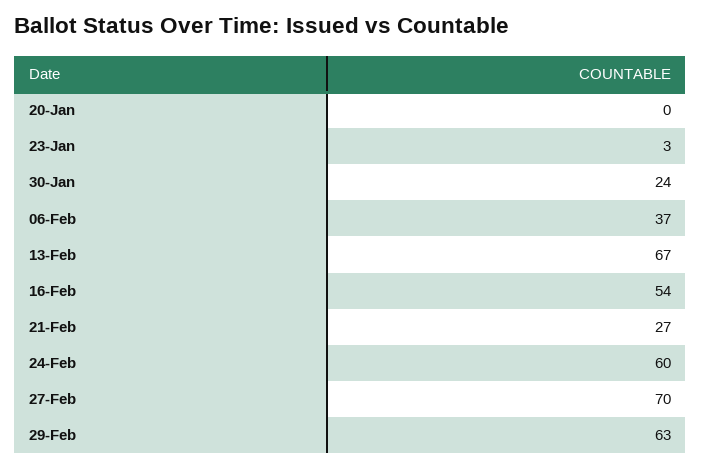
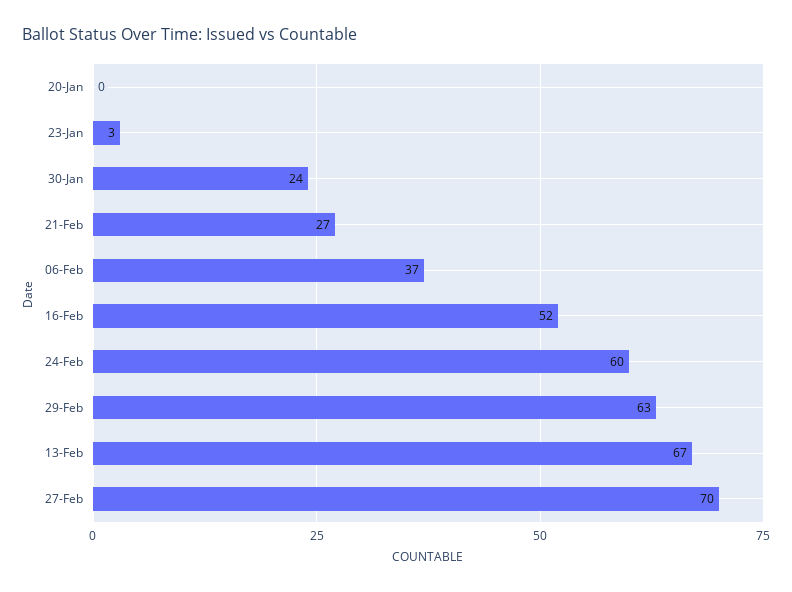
  {
    "20-Jan": 0,
    "23-Jan": 3,
    "30-Jan": 24,
    "06-Feb": 37,
    "13-Feb": 67,
-   "16-Feb": 54,
+   "16-Feb": 52,
    "21-Feb": 27,
    "24-Feb": 60,
    "27-Feb": 70,
    "29-Feb": 63
  }

